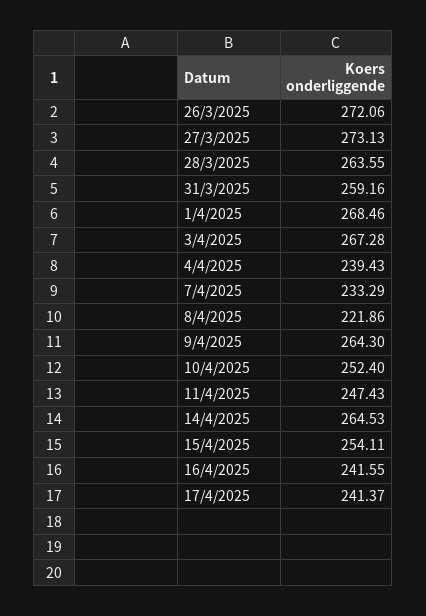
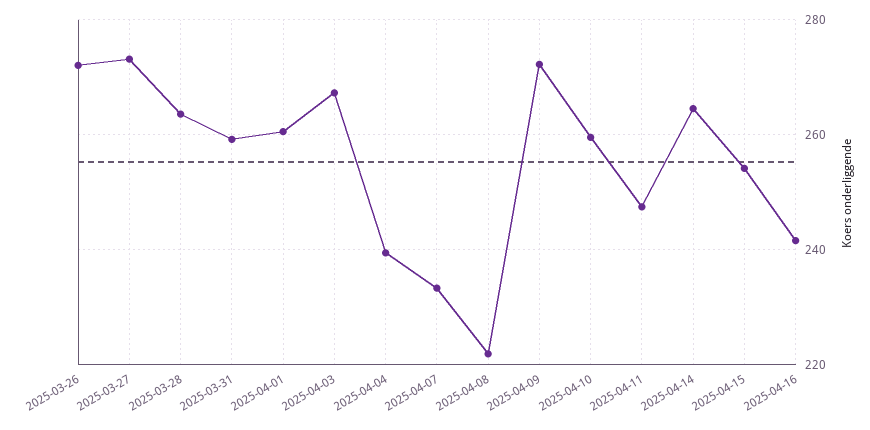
  {
    "26/3/2025": 272.06,
    "27/3/2025": 273.13,
    "28/3/2025": 263.55,
    "31/3/2025": 259.16,
-   "1/4/2025": 268.46,
+   "1/4/2025": 260,
    "3/4/2025": 267.28,
    "4/4/2025": 239.43,
    "7/4/2025": 233.29,
    "8/4/2025": 221.86,
-   "9/4/2025": 264.3,
+   "9/4/2025": 272,
-   "10/4/2025": 252.4,
+   "10/4/2025": 260,
    "11/4/2025": 247.43,
    "14/4/2025": 264.53,
    "15/4/2025": 254.11,
-   "16/4/2025": 241.55,
+   "16/4/2025": 241.55
-   "17/4/2025": 241.37
  }

